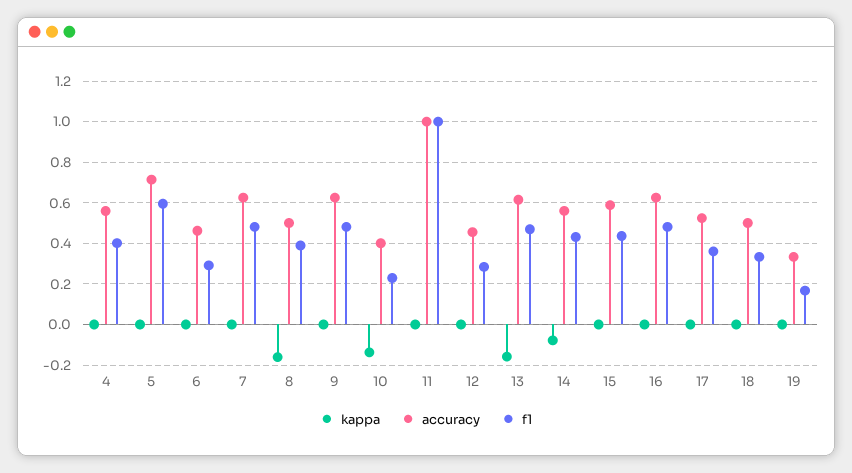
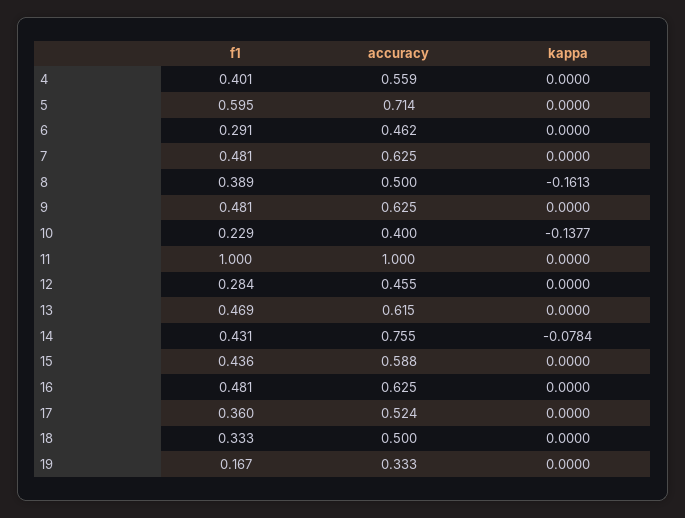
  {
    "kappa": {
      "4": 0,
      "5": 0,
      "6": 0,
      "7": 0,
      "8": -0.1613,
      "9": 0,
      "10": -0.1377,
      "11": 0,
      "12": 0,
-     "13": -0.15,
+     "13": 0,
      "14": -0.0784,
      "15": 0,
      "16": 0,
      "17": 0,
      "18": 0,
      "19": 0
    },
    "accuracy": {
      "4": 0.559,
      "5": 0.714,
      "6": 0.462,
      "7": 0.625,
      "8": 0.5,
      "9": 0.625,
      "10": 0.4,
      "11": 1,
      "12": 0.455,
      "13": 0.615,
-     "14": 0.55,
+     "14": 0.755,
      "15": 0.588,
      "16": 0.625,
      "17": 0.524,
      "18": 0.5,
      "19": 0.333
    },
    "f1": {
      "4": 0.401,
      "5": 0.595,
      "6": 0.291,
      "7": 0.481,
      "8": 0.389,
      "9": 0.481,
      "10": 0.229,
      "11": 1,
      "12": 0.284,
      "13": 0.469,
      "14": 0.431,
      "15": 0.436,
      "16": 0.481,
      "17": 0.36,
      "18": 0.333,
      "19": 0.167
    }
  }

